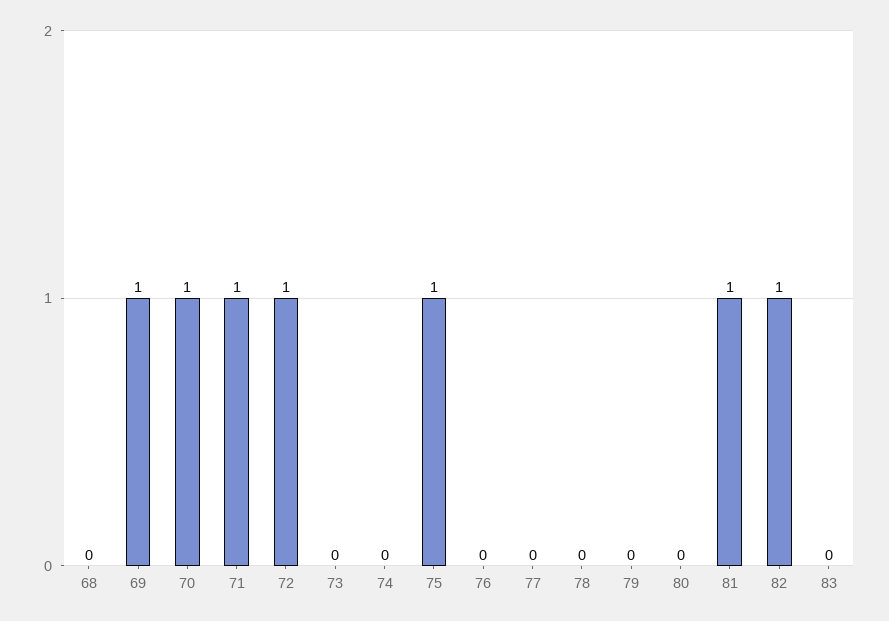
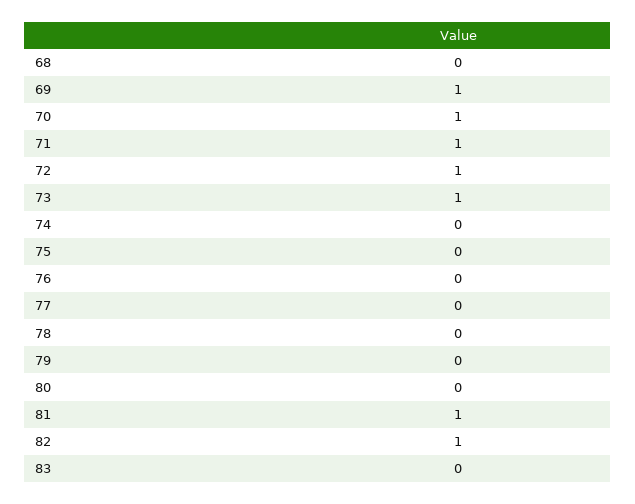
  {
    "68": 0,
    "69": 1,
    "70": 1,
    "71": 1,
    "72": 1,
-   "73": 0,
+   "73": 1,
    "74": 0,
-   "75": 1,
+   "75": 0,
    "76": 0,
    "77": 0,
    "78": 0,
    "79": 0,
    "80": 0,
    "81": 1,
    "82": 1,
    "83": 0
  }

